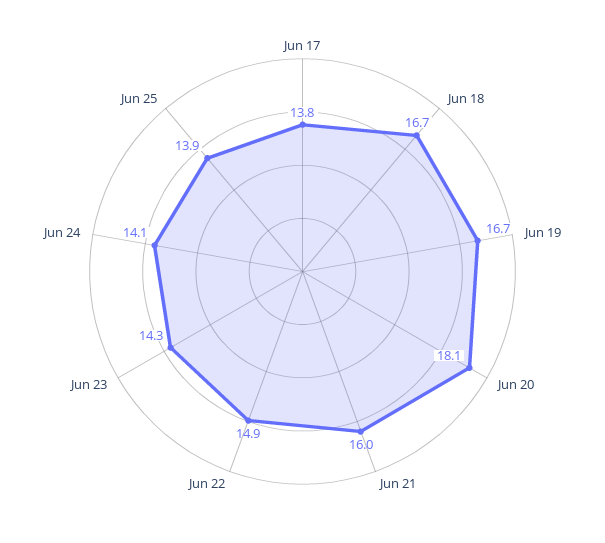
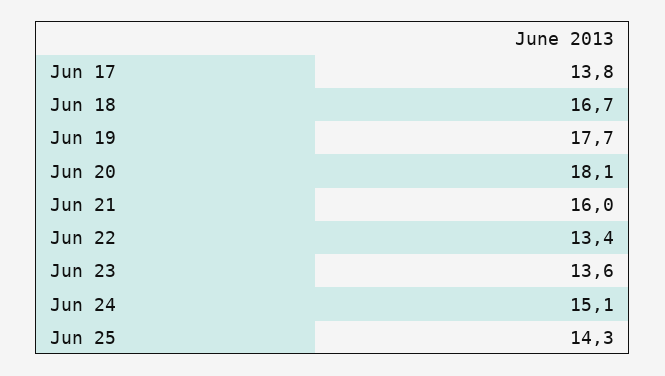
  {
    "Jun 17": 13.8,
    "Jun 18": 16.7,
-   "Jun 19": 16.7,
+   "Jun 19": 17.7,
    "Jun 20": 18.1,
    "Jun 21": 16,
-   "Jun 22": 14.9,
+   "Jun 22": 13.4,
-   "Jun 23": 14.3,
+   "Jun 23": 13.6,
-   "Jun 24": 14.1,
+   "Jun 24": 15.1,
-   "Jun 25": 13.9
+   "Jun 25": 14.3
  }

